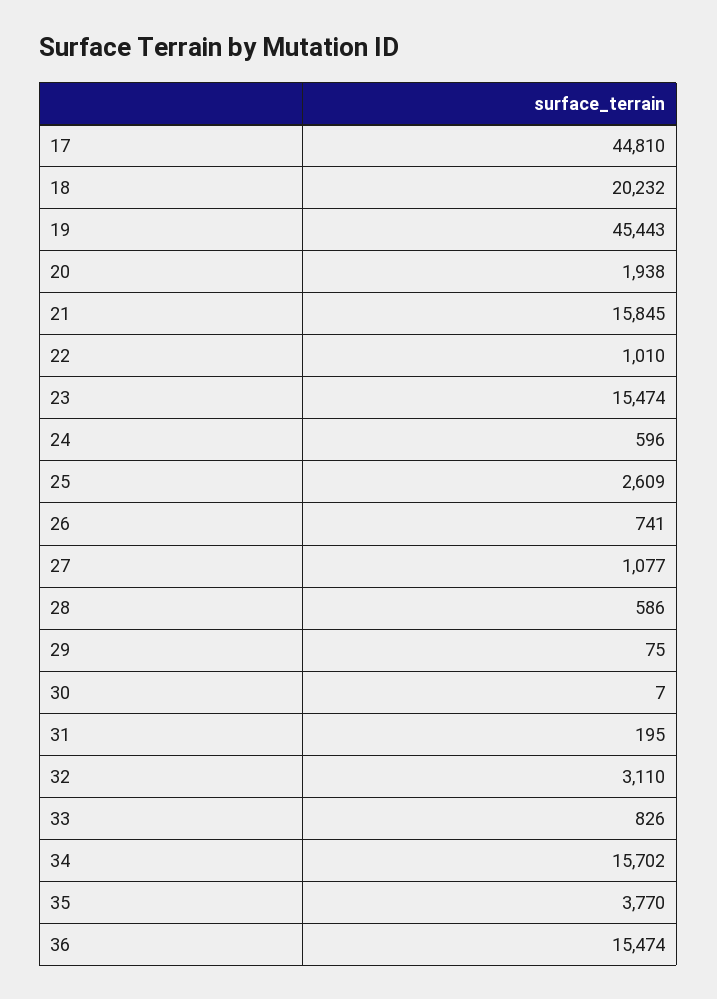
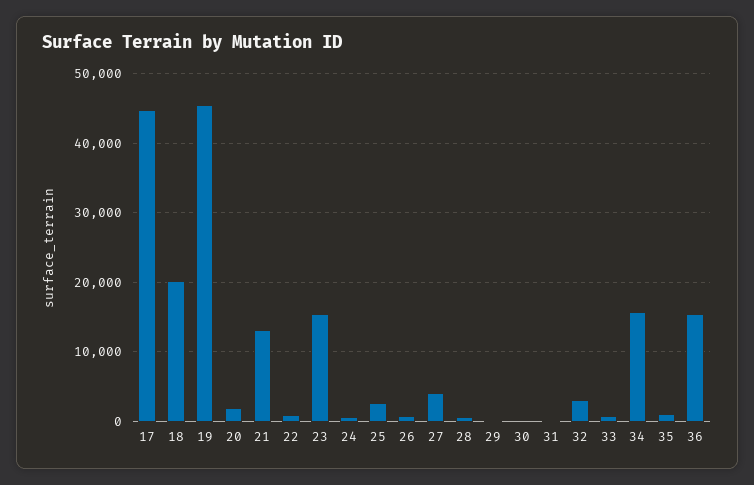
  {
    "17": 44810,
    "18": 20232,
    "19": 45443,
    "20": 1938,
-   "21": 15845,
+   "21": 13000,
    "22": 1010,
    "23": 15474,
    "24": 596,
    "25": 2609,
    "26": 741,
-   "27": 1077,
+   "27": 4000,
    "28": 586,
    "29": 75,
    "30": 7,
    "31": 195,
    "32": 3110,
    "33": 826,
    "34": 15702,
-   "35": 3770,
+   "35": 1000,
    "36": 15474
  }

